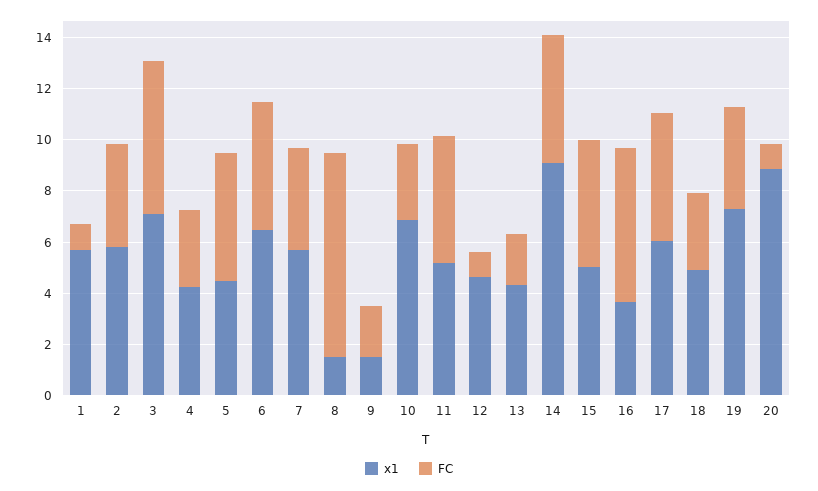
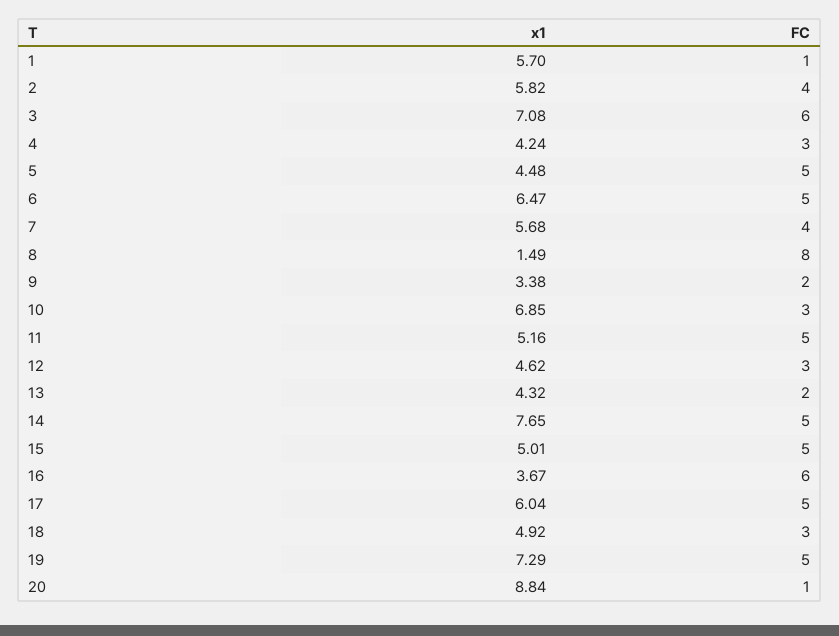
  {
    "x1": {
      "1": 5.7,
      "2": 5.82,
      "3": 7.08,
      "4": 4.24,
      "5": 4.48,
      "6": 6.47,
      "7": 5.68,
      "8": 1.49,
-     "9": 1.5,
+     "9": 3.38,
      "10": 6.85,
      "11": 5.16,
      "12": 4.62,
      "13": 4.32,
-     "14": 9,
+     "14": 7.65,
      "15": 5.01,
      "16": 3.67,
      "17": 6.04,
      "18": 4.92,
      "19": 7.29,
      "20": 8.84
    },
    "FC": {
      "1": 1,
      "2": 4,
      "3": 6,
      "4": 3,
      "5": 5,
      "6": 5,
      "7": 4,
      "8": 8,
      "9": 2,
      "10": 3,
      "11": 5,
-     "12": 1,
+     "12": 3,
      "13": 2,
      "14": 5,
      "15": 5,
      "16": 6,
      "17": 5,
      "18": 3,
-     "19": 4,
+     "19": 5,
      "20": 1
    }
  }

